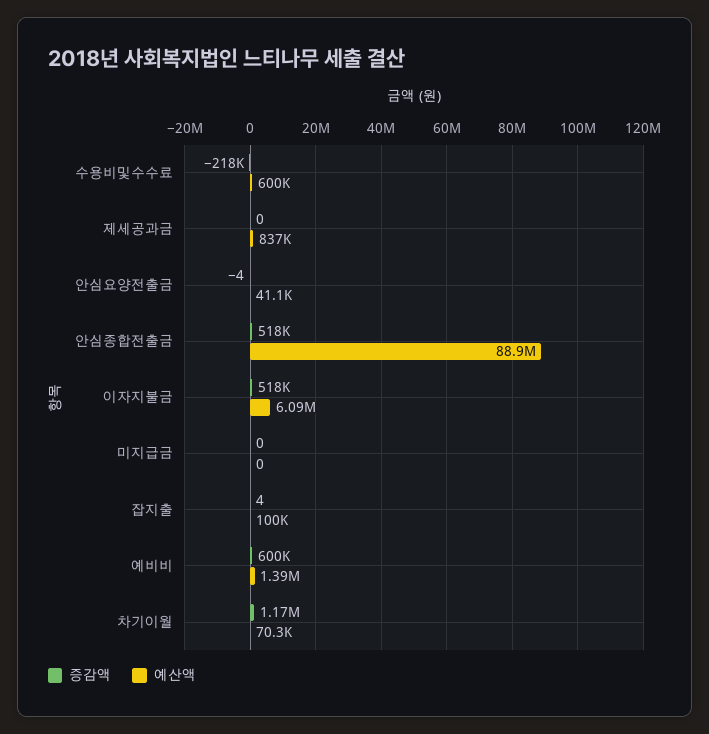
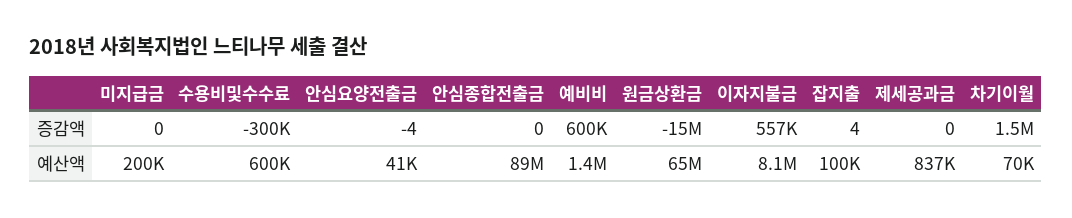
  {
    "증감액": {
-     "수용비및수수료": -218000,
+     "수용비및수수료": -300000,
      "제세공과금": 0,
      "안심요양전출금": -4,
-     "안심종합전출금": 518000,
+     "안심종합전출금": 0,
-     "이자지불금": 518000,
+     "이자지불금": 557000,
      "미지급금": 0,
      "잡지출": 4,
      "예비비": 600000,
-     "차기이월": 1170000
+     "차기이월": 1500000,
+     "원금상환금": -15000000
    },
    "예산액": {
      "수용비및수수료": 600000,
      "제세공과금": 837000,
      "안심요양전출금": 41100,
      "안심종합전출금": 88900000,
-     "이자지불금": 6090000,
+     "이자지불금": 8100000,
-     "미지급금": 0,
+     "미지급금": 200000,
      "잡지출": 100000,
      "예비비": 1390000,
-     "차기이월": 70300
+     "차기이월": 70300,
+     "원금상환금": 65000000
    }
  }

